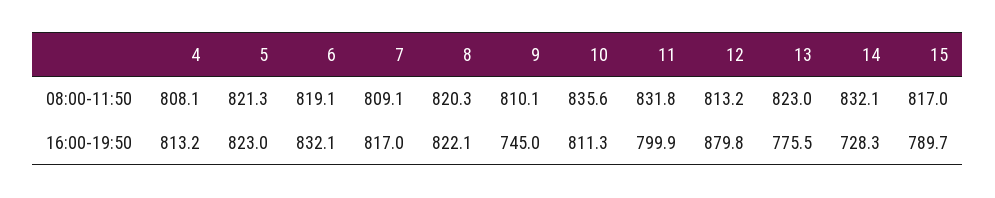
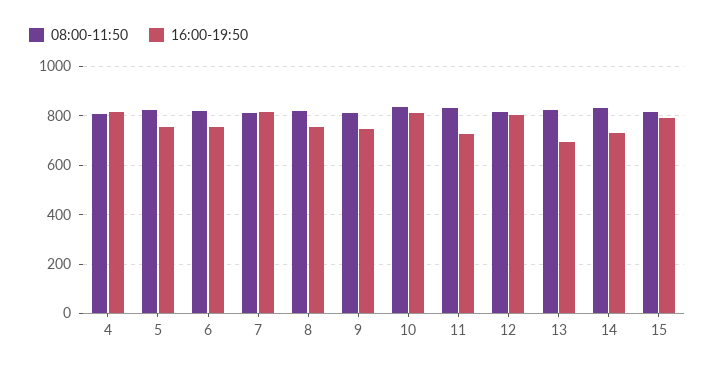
  {
    "08:00-11:50": {
      "4": 808.1,
      "5": 821.3,
      "6": 819.1,
      "7": 809.1,
      "8": 820.3,
      "9": 810.1,
      "10": 835.6,
      "11": 831.8,
      "12": 813.2,
      "13": 823,
      "14": 832.1,
      "15": 817
    },
    "16:00-19:50": {
      "4": 813.2,
-     "5": 823,
+     "5": 750,
-     "6": 832.1,
+     "6": 750,
      "7": 817,
-     "8": 822.1,
+     "8": 750,
      "9": 745,
      "10": 811.3,
-     "11": 799.9,
+     "11": 725,
-     "12": 879.8,
+     "12": 800,
-     "13": 775.5,
+     "13": 700,
      "14": 728.3,
      "15": 789.7
    }
  }

